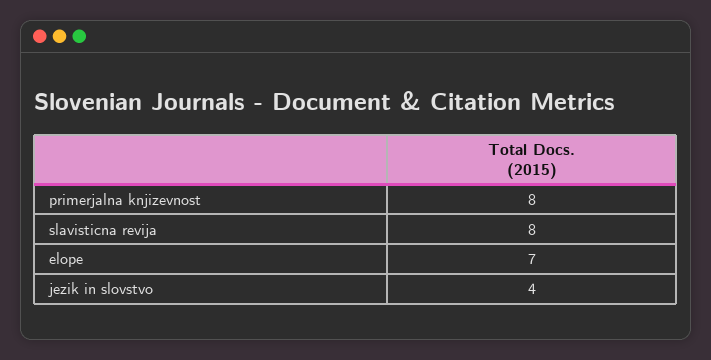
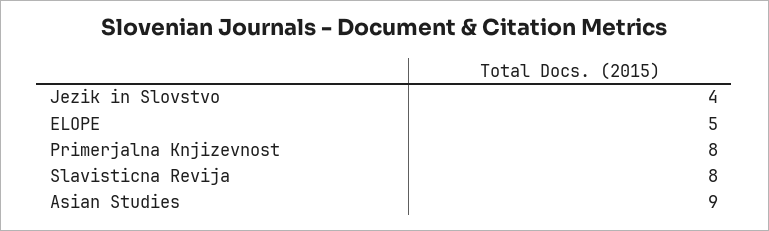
  {
    "primerjalna knjizevnost": 8,
    "slavisticna revija": 8,
-   "elope": 7,
+   "elope": 5,
-   "jezik in slovstvo": 4
+   "jezik in slovstvo": 4,
+   "Asian Studies": 9
  }

